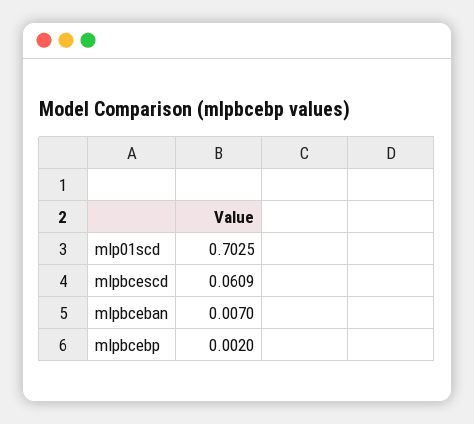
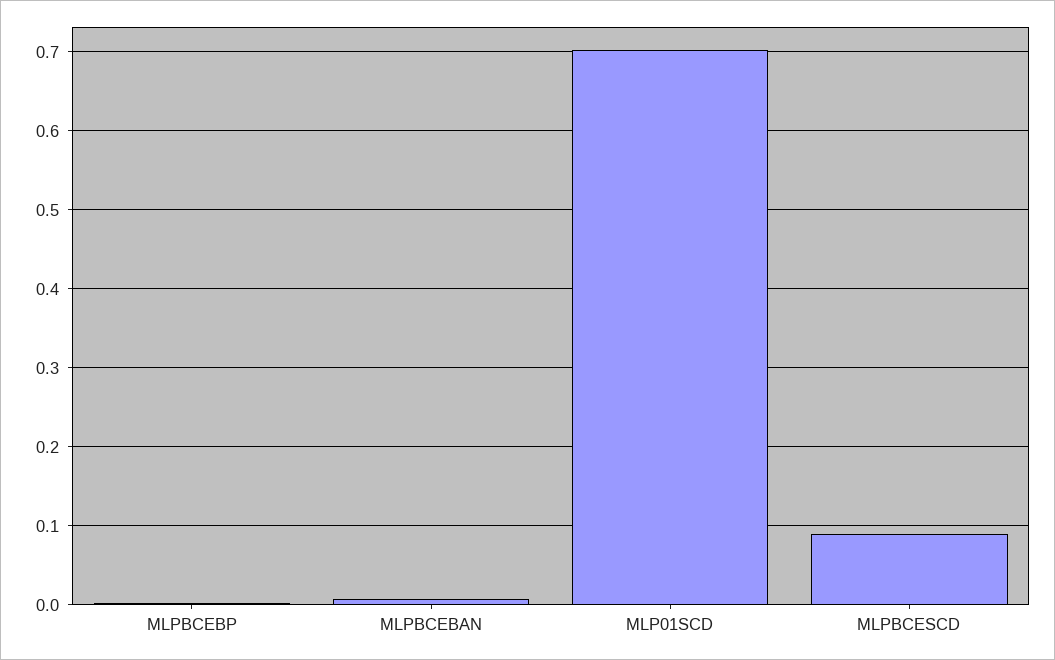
  {
    "mlp01scd": 0.7025,
-   "mlpbcescd": 0.0609,
+   "mlpbcescd": 0.09,
    "mlpbceban": 0.007,
    "mlpbcebp": 0.002
  }

